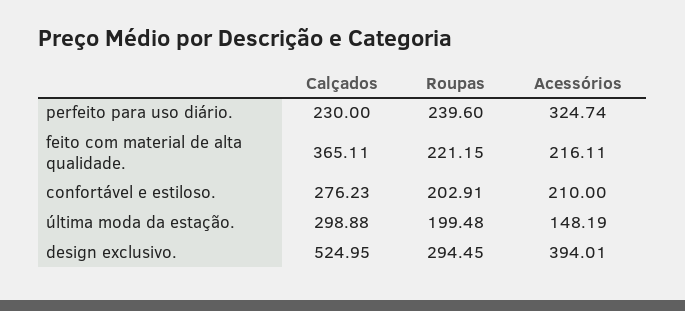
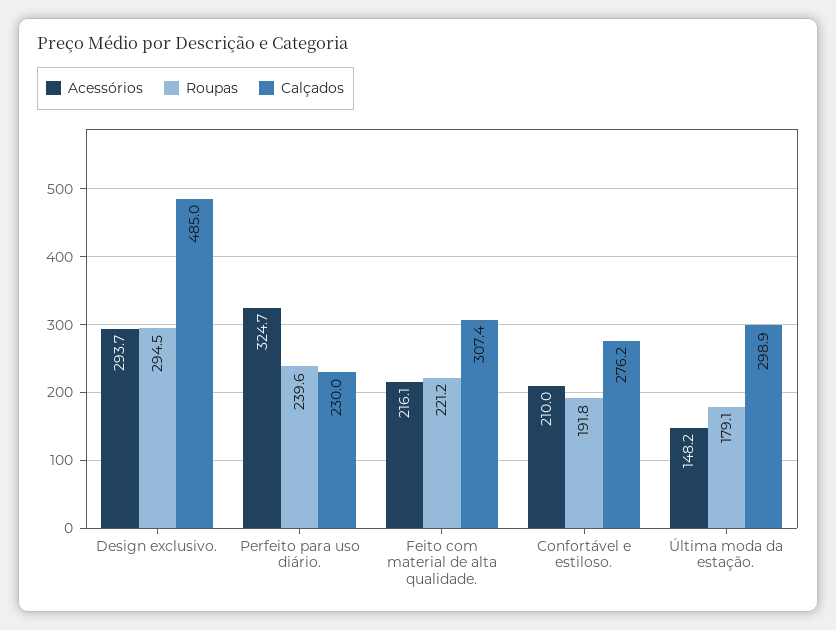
  {
    "Calçados": {
      "perfeito para uso diário.": 230,
-     "feito com material de alta qualidade.": 365.11,
+     "feito com material de alta qualidade.": 307.4,
      "confortável e estiloso.": 276.23,
      "última moda da estação.": 298.88,
-     "design exclusivo.": 524.95
+     "design exclusivo.": 485
    },
    "Roupas": {
      "perfeito para uso diário.": 239.6,
      "feito com material de alta qualidade.": 221.15,
-     "confortável e estiloso.": 202.91,
+     "confortável e estiloso.": 191.8,
-     "última moda da estação.": 199.48,
+     "última moda da estação.": 179.1,
      "design exclusivo.": 294.45
    },
    "Acessórios": {
      "perfeito para uso diário.": 324.74,
      "feito com material de alta qualidade.": 216.11,
      "confortável e estiloso.": 210,
      "última moda da estação.": 148.19,
-     "design exclusivo.": 394.01
+     "design exclusivo.": 293.7
    }
  }

